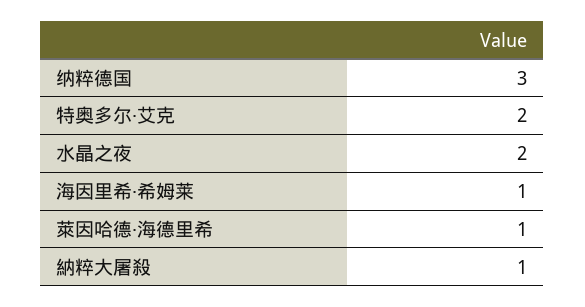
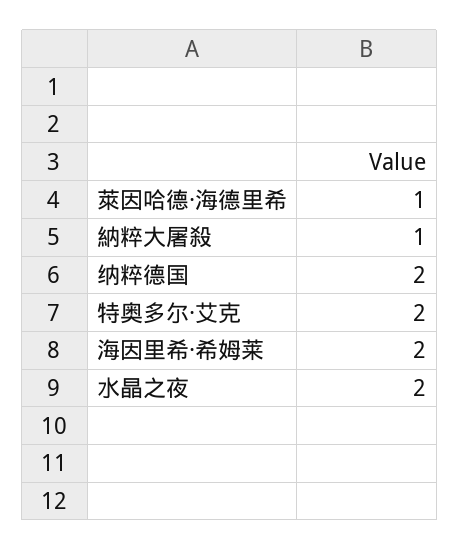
  {
-   "纳粹德国": 3,
+   "纳粹德国": 2,
    "特奥多尔·艾克": 2,
    "水晶之夜": 2,
-   "海因里希·希姆莱": 1,
+   "海因里希·希姆莱": 2,
    "萊因哈德·海德里希": 1,
    "納粹大屠殺": 1
  }

